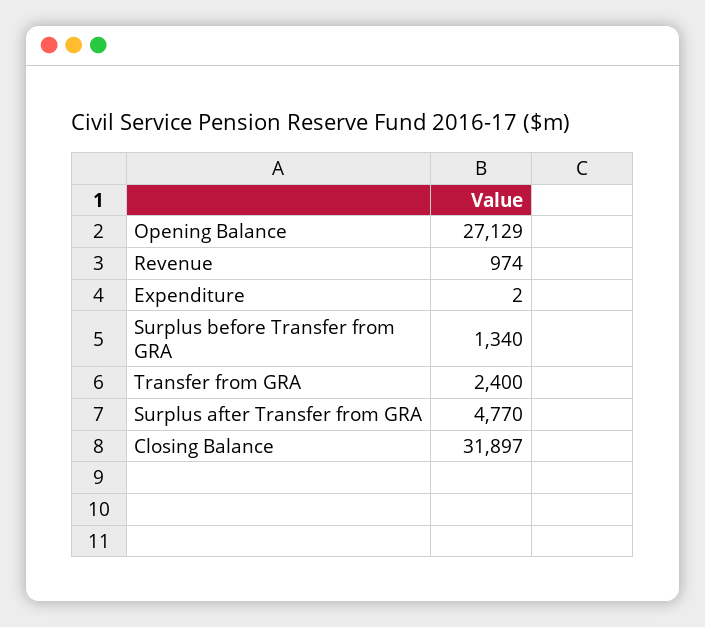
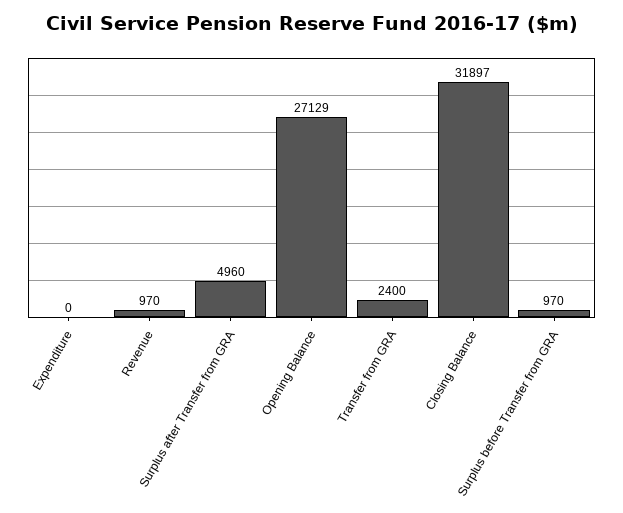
  {
    "Opening Balance": 27129,
-   "Revenue": 974,
+   "Revenue": 970,
-   "Expenditure": 2,
+   "Expenditure": 0,
-   "Surplus before Transfer from GRA": 1340,
+   "Surplus before Transfer from GRA": 970,
    "Transfer from GRA": 2400,
-   "Surplus after Transfer from GRA": 4770,
+   "Surplus after Transfer from GRA": 4960,
    "Closing Balance": 31897
  }

